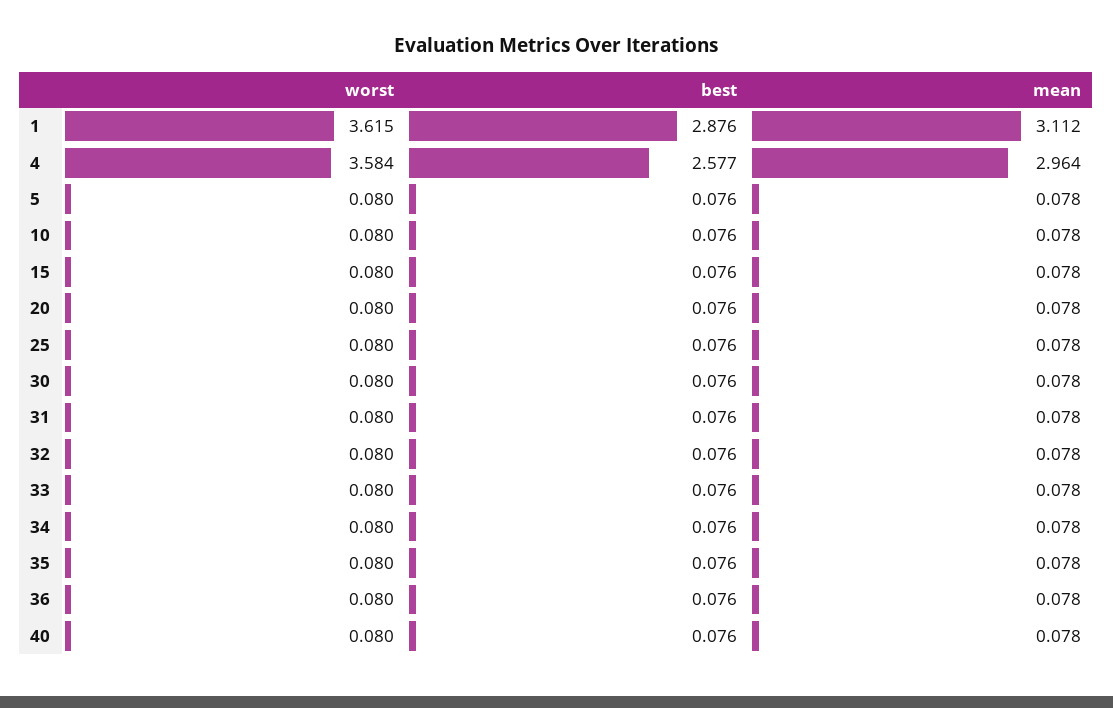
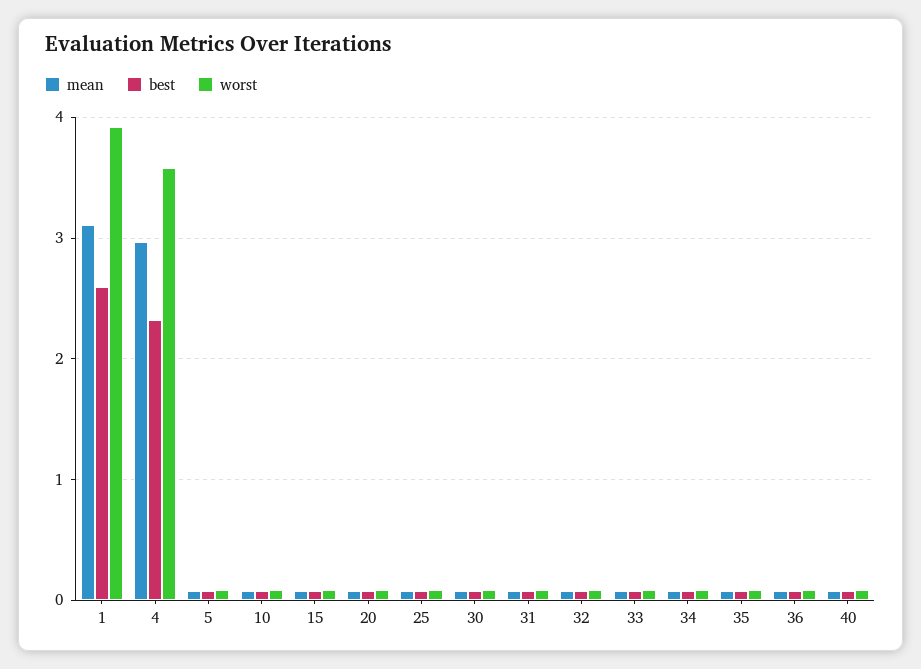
  {
    "worst": {
-     "1": 3.615,
+     "1": 3.9,
      "4": 3.584,
      "5": 0.08,
      "10": 0.08,
      "15": 0.08,
      "20": 0.08,
      "25": 0.08,
      "30": 0.08,
      "31": 0.08,
      "32": 0.08,
      "33": 0.08,
      "34": 0.08,
      "35": 0.08,
      "36": 0.08,
      "40": 0.08
    },
    "best": {
-     "1": 2.876,
+     "1": 2.6,
-     "4": 2.577,
+     "4": 2.3,
      "5": 0.076,
      "10": 0.076,
      "15": 0.076,
      "20": 0.076,
      "25": 0.076,
      "30": 0.076,
      "31": 0.076,
      "32": 0.076,
      "33": 0.076,
      "34": 0.076,
      "35": 0.076,
      "36": 0.076,
      "40": 0.076
    },
    "mean": {
      "1": 3.112,
      "4": 2.964,
      "5": 0.078,
      "10": 0.078,
      "15": 0.078,
      "20": 0.078,
      "25": 0.078,
      "30": 0.078,
      "31": 0.078,
      "32": 0.078,
      "33": 0.078,
      "34": 0.078,
      "35": 0.078,
      "36": 0.078,
      "40": 0.078
    }
  }

